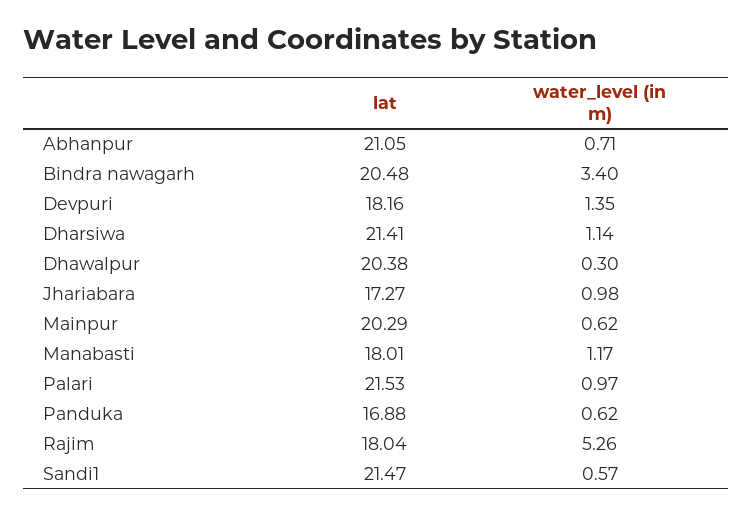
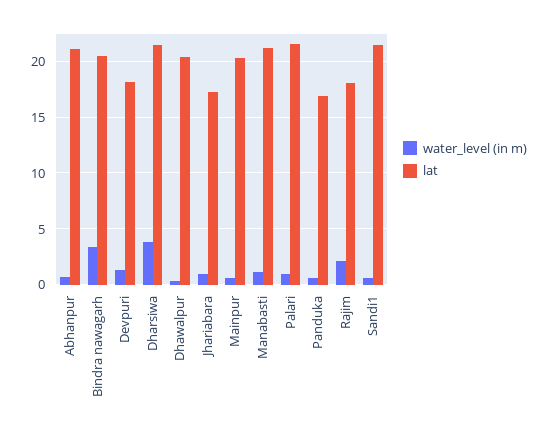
  {
    "lat": {
      "Abhanpur": 21.05,
      "Bindra nawagarh": 20.48,
      "Devpuri": 18.16,
      "Dharsiwa": 21.41,
      "Dhawalpur": 20.38,
      "Jhariabara": 17.27,
      "Mainpur": 20.29,
-     "Manabasti": 18.01,
+     "Manabasti": 21,
      "Palari": 21.53,
      "Panduka": 16.88,
      "Rajim": 18.04,
      "Sandi1": 21.47
    },
    "water_level (in m)": {
      "Abhanpur": 0.71,
      "Bindra nawagarh": 3.4,
      "Devpuri": 1.35,
-     "Dharsiwa": 1.14,
+     "Dharsiwa": 4,
      "Dhawalpur": 0.3,
      "Jhariabara": 0.98,
      "Mainpur": 0.62,
      "Manabasti": 1.17,
      "Palari": 0.97,
      "Panduka": 0.62,
-     "Rajim": 5.26,
+     "Rajim": 2,
      "Sandi1": 0.57
    }
  }

